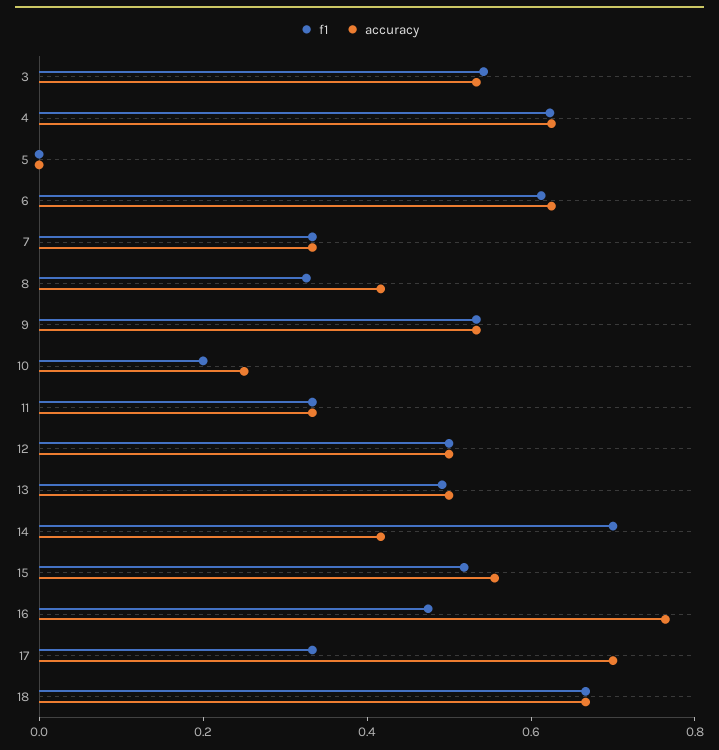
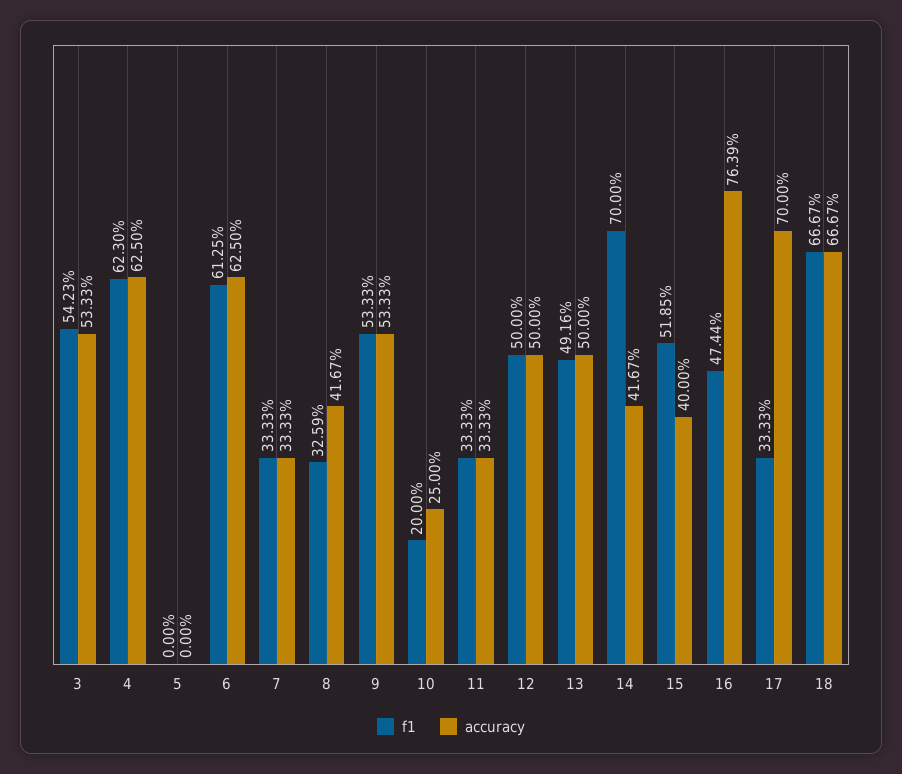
  {
    "f1": {
      "3": 0.5423,
      "4": 0.623,
      "5": 0,
      "6": 0.6125,
      "7": 0.3333,
      "8": 0.3259,
      "9": 0.5333,
      "10": 0.2,
      "11": 0.3333,
      "12": 0.5,
      "13": 0.4916,
      "14": 0.7,
      "15": 0.5185,
      "16": 0.4744,
      "17": 0.3333,
      "18": 0.6667
    },
    "accuracy": {
      "3": 0.5333,
      "4": 0.625,
      "5": 0,
      "6": 0.625,
      "7": 0.3333,
      "8": 0.4167,
      "9": 0.5333,
      "10": 0.25,
      "11": 0.3333,
      "12": 0.5,
      "13": 0.5,
      "14": 0.4167,
-     "15": 0.55,
+     "15": 0.4,
      "16": 0.7639,
      "17": 0.7,
      "18": 0.6667
    }
  }

